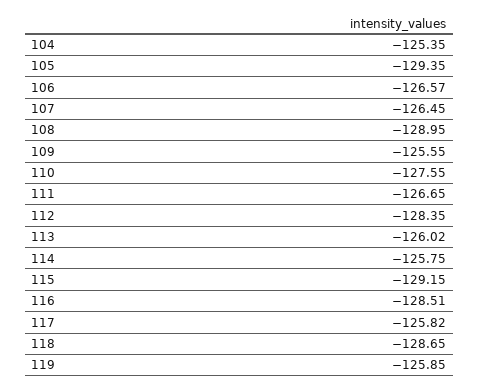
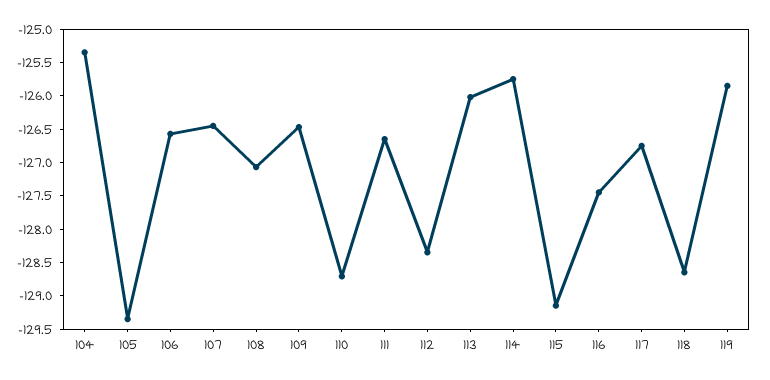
  {
    "104": -125.35,
    "105": -129.35,
    "106": -126.57,
    "107": -126.45,
-   "108": -128.95,
+   "108": -127,
-   "109": -125.55,
+   "109": -126.5,
-   "110": -127.55,
+   "110": -128.75,
    "111": -126.65,
    "112": -128.35,
    "113": -126.02,
    "114": -125.75,
    "115": -129.15,
-   "116": -128.51,
+   "116": -127.5,
-   "117": -125.82,
+   "117": -126.75,
    "118": -128.65,
    "119": -125.85
  }

